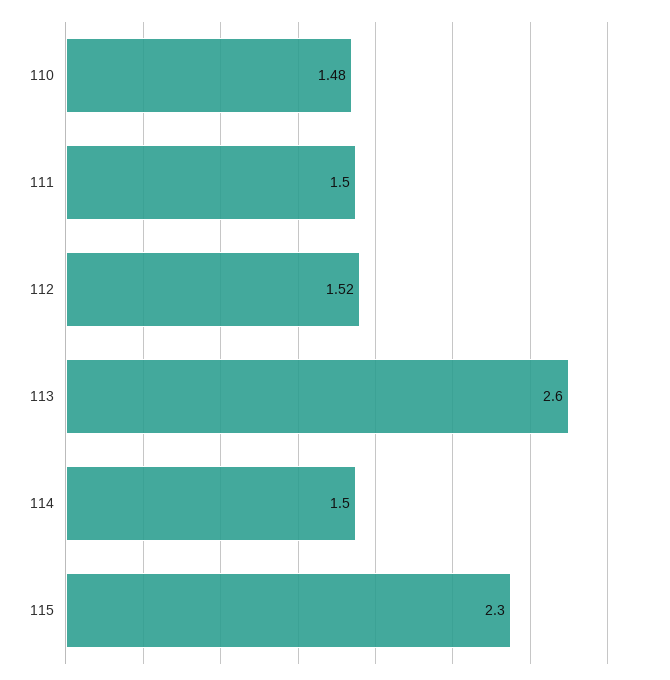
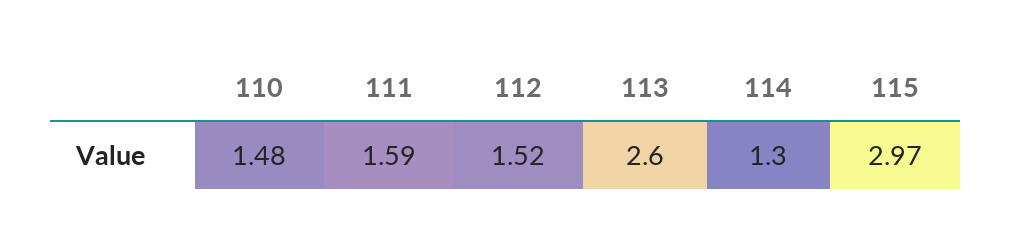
  {
    "110": 1.48,
-   "111": 1.5,
+   "111": 1.59,
    "112": 1.52,
    "113": 2.6,
-   "114": 1.5,
+   "114": 1.3,
-   "115": 2.3
+   "115": 2.97
  }

